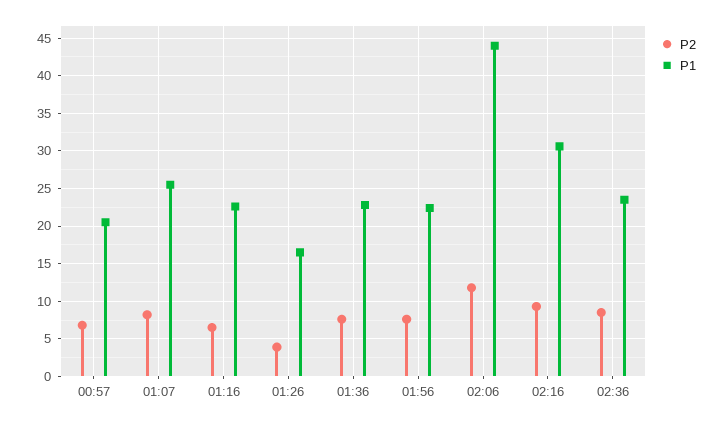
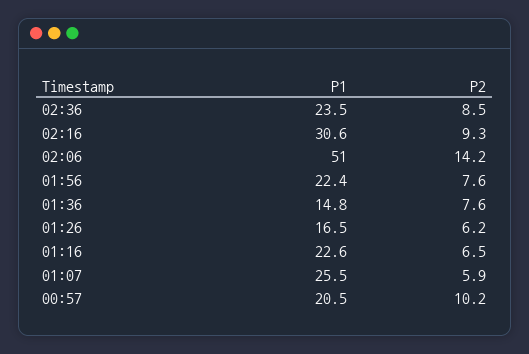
  {
    "P2": {
-     "00:57": 7,
+     "00:57": 10.2,
-     "01:07": 8,
+     "01:07": 5.9,
      "01:16": 6.5,
-     "01:26": 4,
+     "01:26": 6.2,
      "01:36": 7.6,
      "01:56": 7.6,
-     "02:06": 12,
+     "02:06": 14.2,
      "02:16": 9.3,
      "02:36": 8.5
    },
    "P1": {
      "00:57": 20.5,
      "01:07": 25.5,
      "01:16": 22.6,
      "01:26": 16.5,
-     "01:36": 23,
+     "01:36": 14.8,
      "01:56": 22.4,
-     "02:06": 44,
+     "02:06": 51,
      "02:16": 30.6,
      "02:36": 23.5
    }
  }

